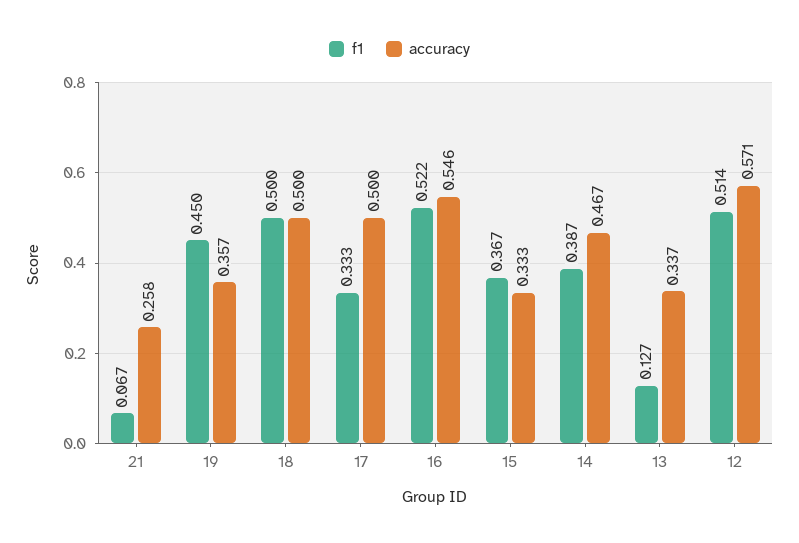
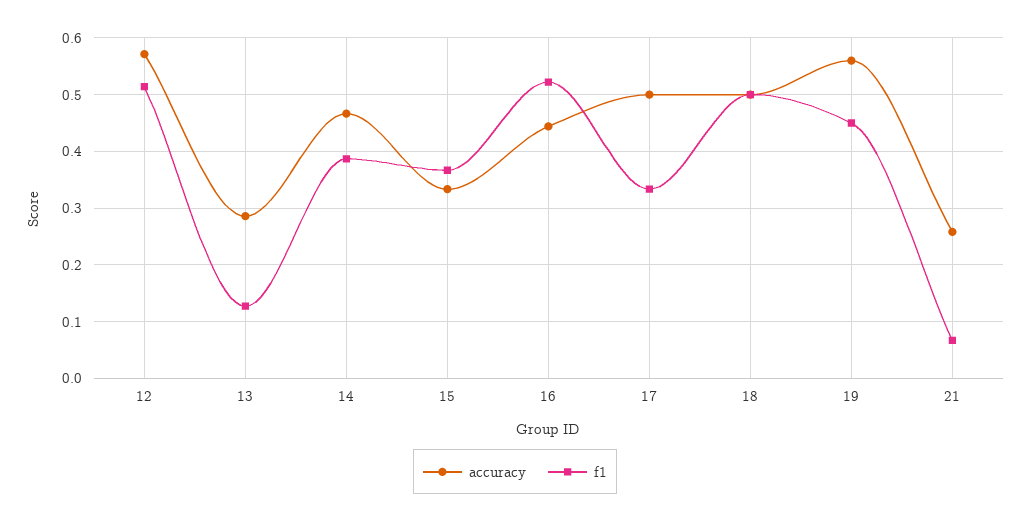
  {
    "f1": {
      "21": 0.067,
      "19": 0.45,
      "18": 0.5,
      "17": 0.333,
      "16": 0.522,
      "15": 0.367,
      "14": 0.387,
      "13": 0.127,
      "12": 0.514
    },
    "accuracy": {
      "21": 0.258,
-     "19": 0.357,
+     "19": 0.56,
      "18": 0.5,
      "17": 0.5,
-     "16": 0.546,
+     "16": 0.44,
      "15": 0.333,
      "14": 0.467,
-     "13": 0.337,
+     "13": 0.28,
      "12": 0.571
    }
  }

